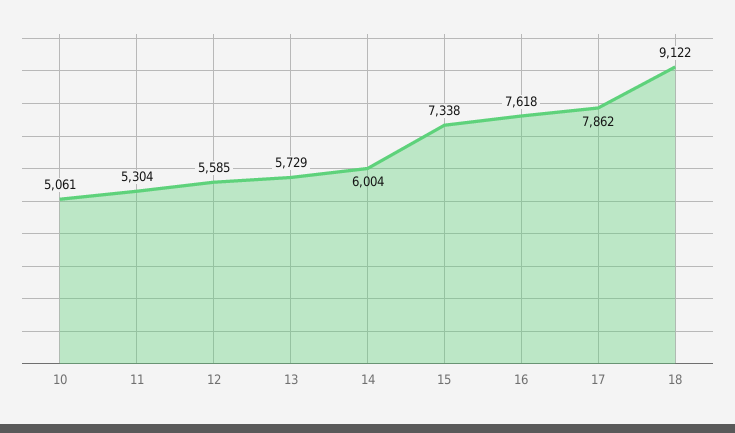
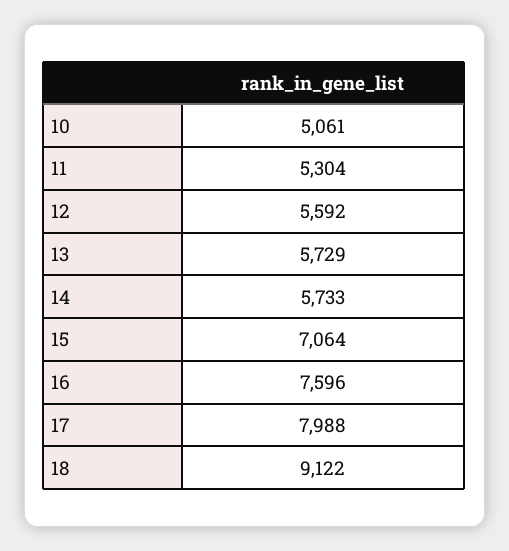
  {
    "10": 5061,
    "11": 5304,
-   "12": 5585,
+   "12": 5592,
    "13": 5729,
-   "14": 6004,
+   "14": 5733,
-   "15": 7338,
+   "15": 7064,
-   "16": 7618,
+   "16": 7596,
-   "17": 7862,
+   "17": 7988,
    "18": 9122
  }

